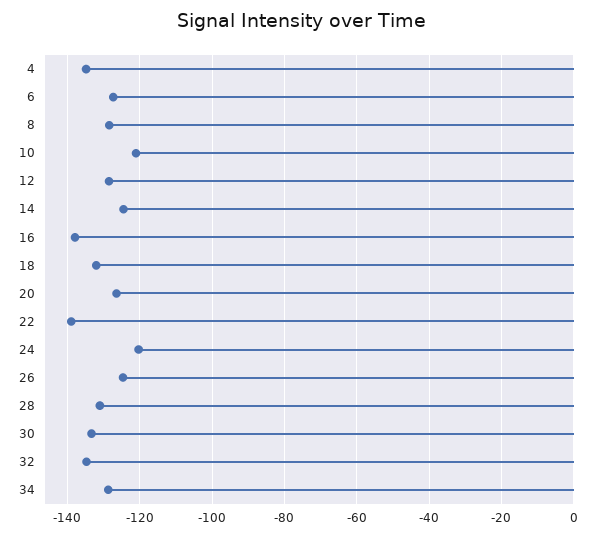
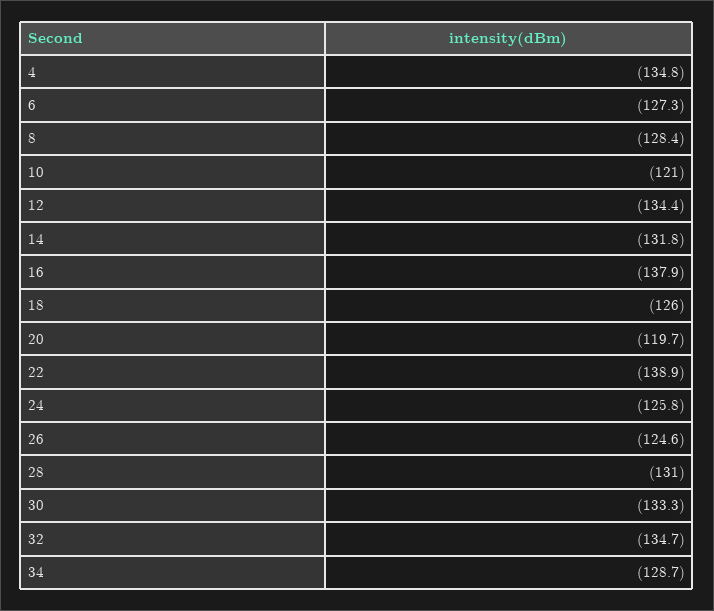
  {
    "4": -134.8,
    "6": -127.3,
    "8": -128.4,
    "10": -121,
-   "12": -128,
+   "12": -134.4,
-   "14": -124,
+   "14": -131.8,
    "16": -137.9,
-   "18": -132,
+   "18": -126,
-   "20": -126,
+   "20": -119.7,
    "22": -138.9,
-   "24": -120,
+   "24": -125.8,
    "26": -124.6,
    "28": -131,
    "30": -133.3,
    "32": -134.7,
    "34": -128.7
  }

